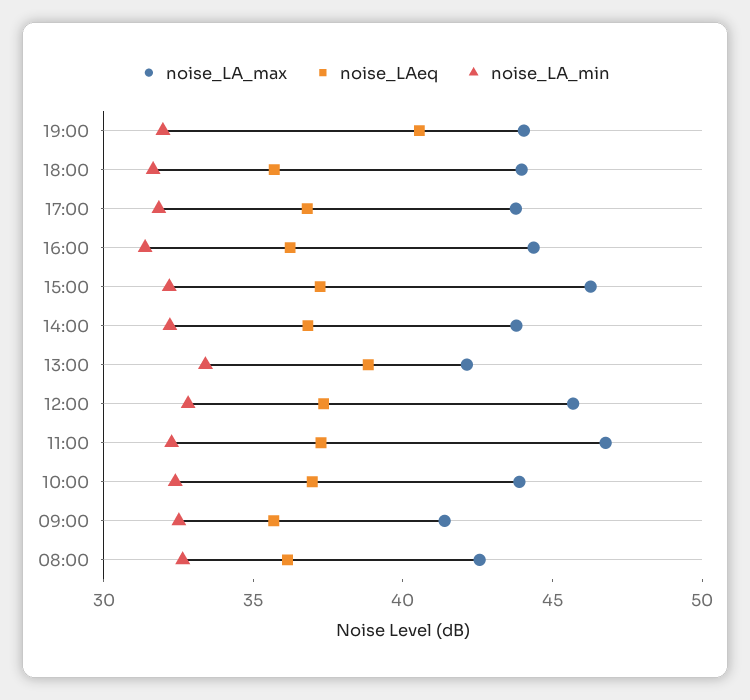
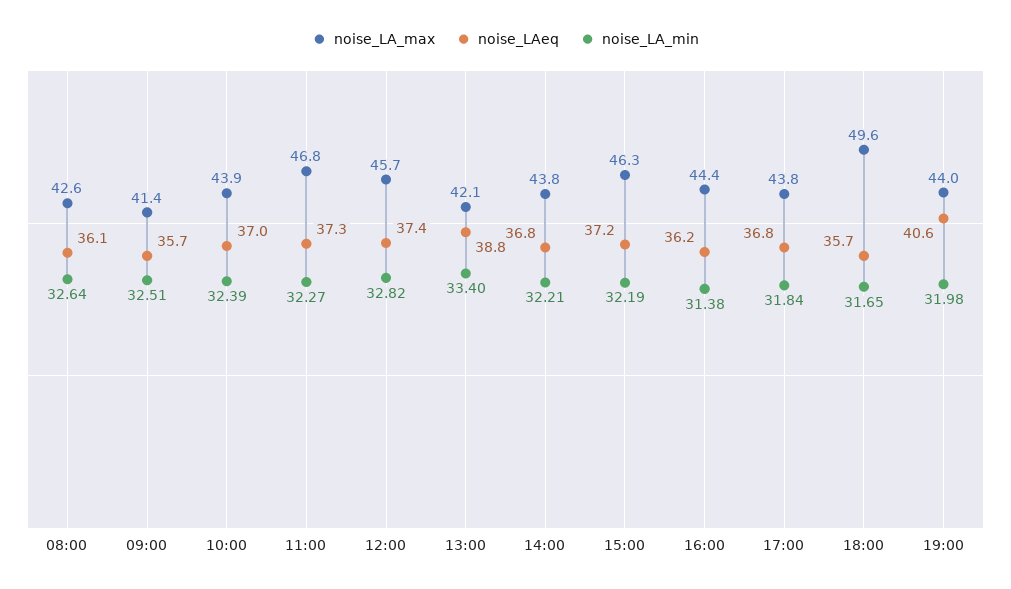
  {
    "noise_LA_max": {
      "19:00": 44,
-     "18:00": 44,
+     "18:00": 49.6,
      "17:00": 43.8,
      "16:00": 44.4,
      "15:00": 46.3,
      "14:00": 43.8,
      "13:00": 42.1,
      "12:00": 45.7,
      "11:00": 46.8,
      "10:00": 43.9,
      "09:00": 41.4,
      "08:00": 42.6
    },
    "noise_LAeq": {
      "19:00": 40.6,
      "18:00": 35.7,
      "17:00": 36.8,
      "16:00": 36.2,
      "15:00": 37.2,
      "14:00": 36.8,
      "13:00": 38.8,
      "12:00": 37.4,
      "11:00": 37.3,
      "10:00": 37,
      "09:00": 35.7,
      "08:00": 36.1
    },
    "noise_LA_min": {
      "19:00": 31.98,
      "18:00": 31.65,
      "17:00": 31.84,
      "16:00": 31.38,
      "15:00": 32.19,
      "14:00": 32.21,
      "13:00": 33.4,
      "12:00": 32.82,
      "11:00": 32.27,
      "10:00": 32.39,
      "09:00": 32.51,
      "08:00": 32.64
    }
  }

